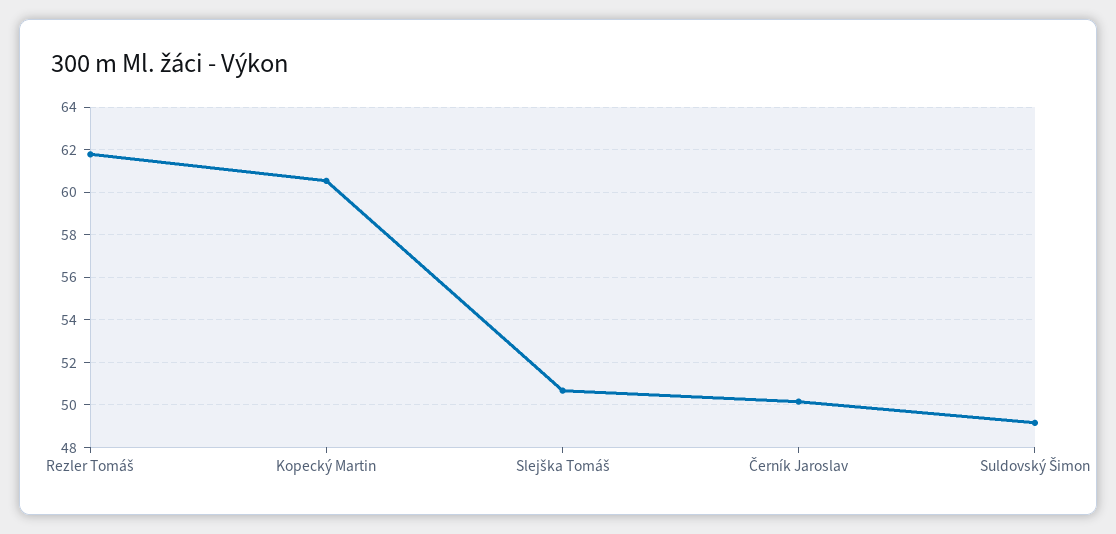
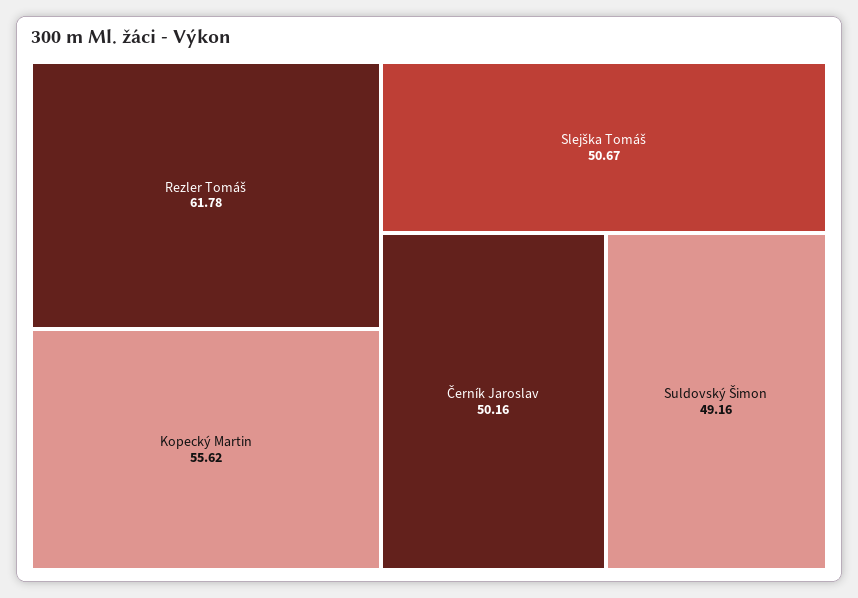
  {
    "Rezler Tomáš": 61.78,
-   "Kopecký Martin": 60.5,
+   "Kopecký Martin": 55.62,
    "Slejška Tomáš": 50.67,
    "Černík Jaroslav": 50.16,
    "Suldovský Šimon": 49.16
  }

